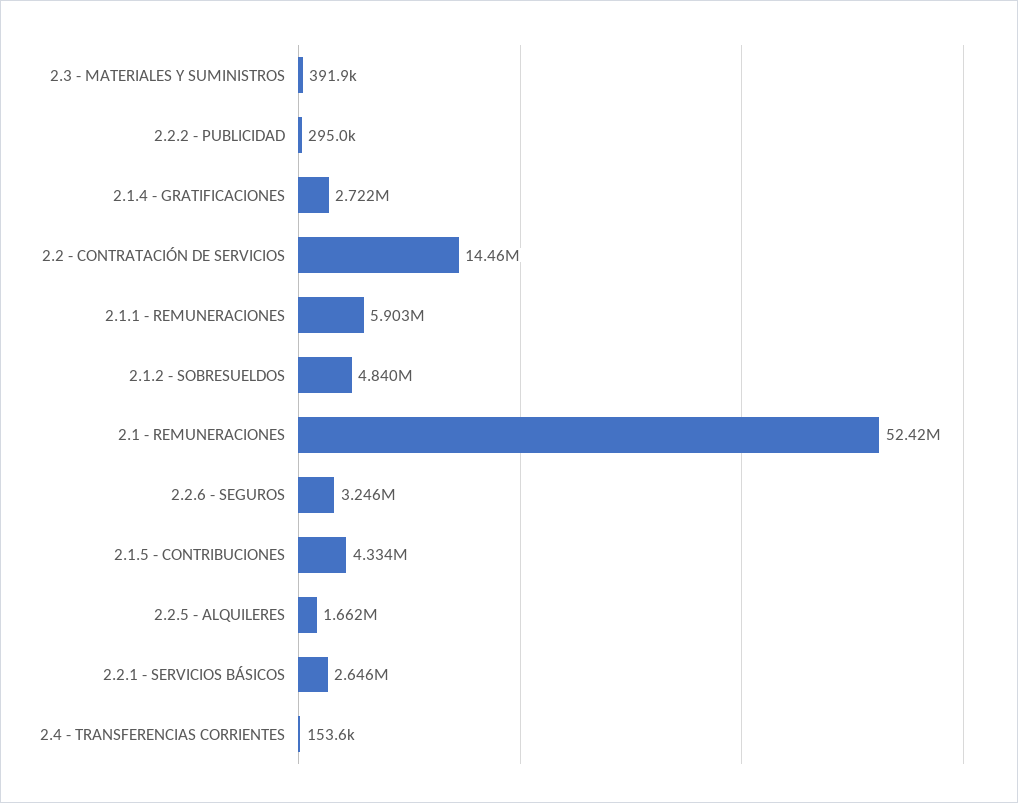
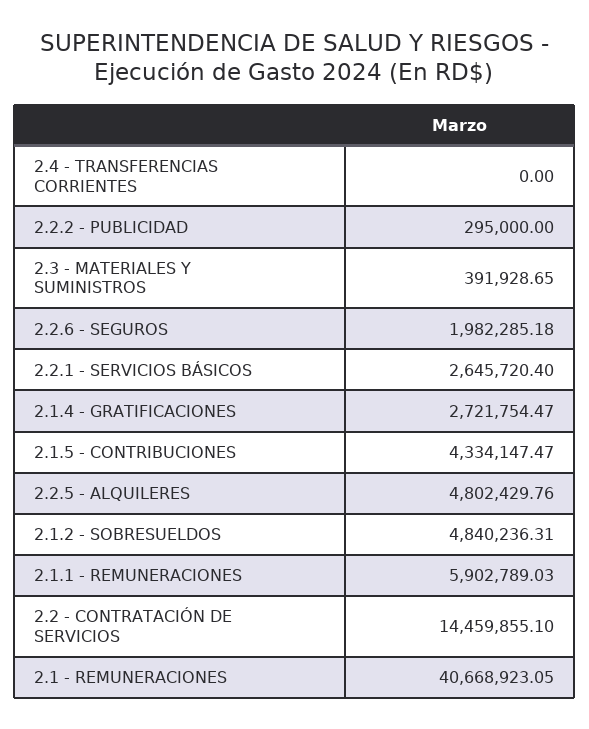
  {
    "2.3 - MATERIALES Y SUMINISTROS": 391928.65,
    "2.2.2 - PUBLICIDAD": 295000,
    "2.1.4 - GRATIFICACIONES": 2721754.47,
    "2.2 - CONTRATACIÓN DE SERVICIOS": 14459855.1,
    "2.1.1 - REMUNERACIONES": 5902789.03,
    "2.1.2 - SOBRESUELDOS": 4840236.31,
-   "2.1 - REMUNERACIONES": 52420000,
+   "2.1 - REMUNERACIONES": 40668923.05,
-   "2.2.6 - SEGUROS": 3246000,
+   "2.2.6 - SEGUROS": 1982285.18,
    "2.1.5 - CONTRIBUCIONES": 4334147.47,
-   "2.2.5 - ALQUILERES": 1662000,
+   "2.2.5 - ALQUILERES": 4802429.76,
    "2.2.1 - SERVICIOS BÁSICOS": 2645720.4,
-   "2.4 - TRANSFERENCIAS CORRIENTES": 153600
+   "2.4 - TRANSFERENCIAS CORRIENTES": 0
  }

